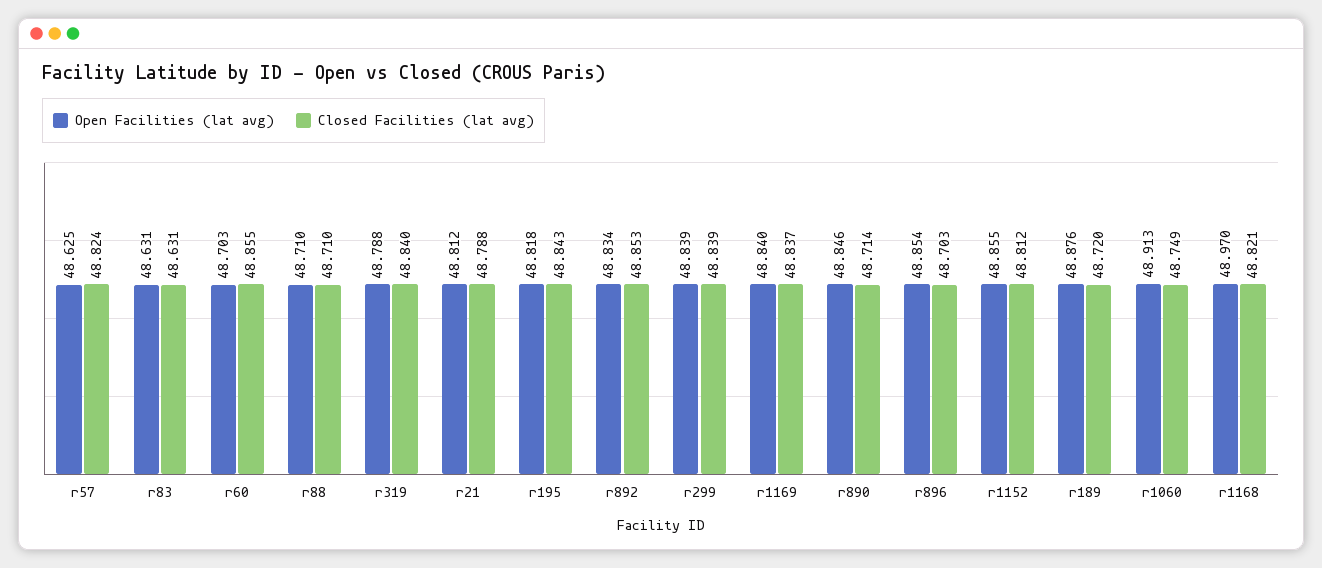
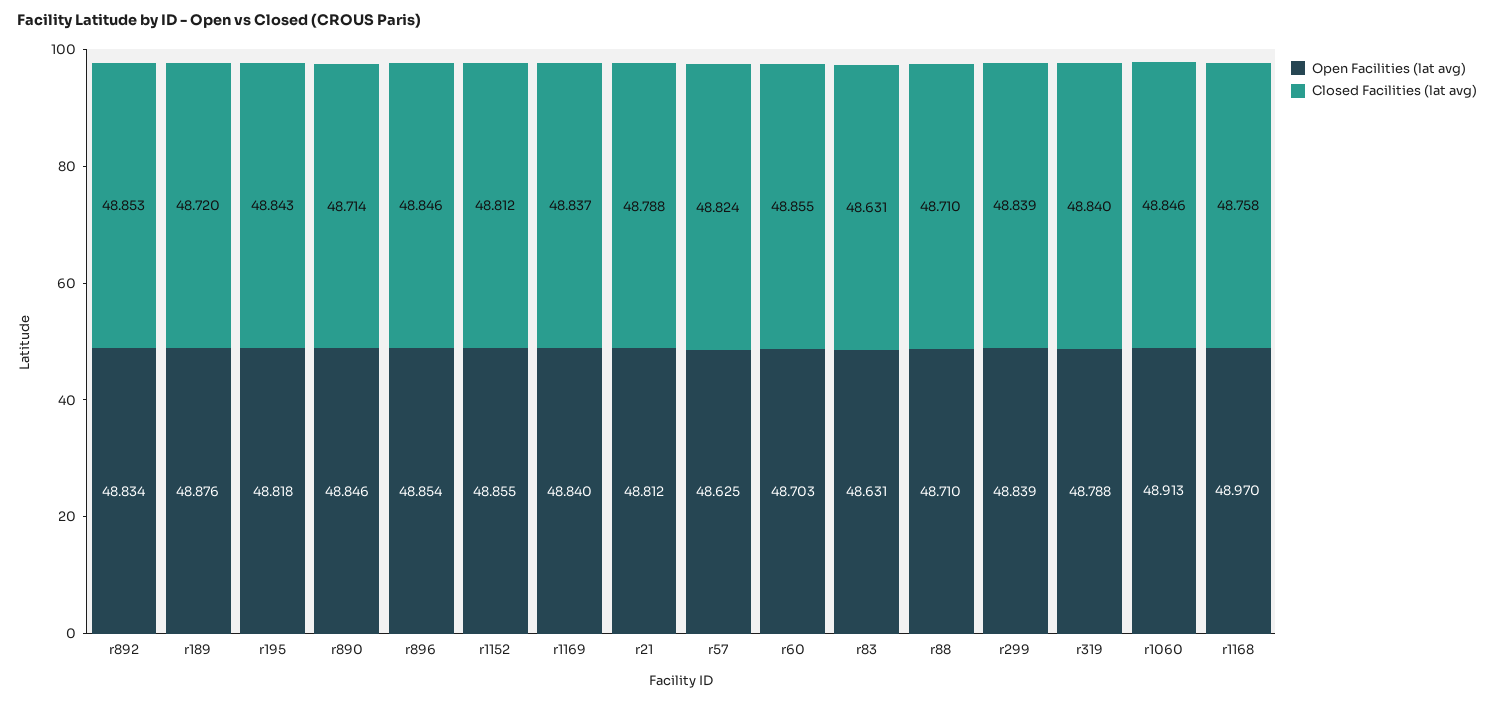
  {
    "Open Facilities (lat avg)": {
      "r57": 48.625,
      "r83": 48.631,
      "r60": 48.703,
      "r88": 48.71,
      "r319": 48.788,
      "r21": 48.812,
      "r195": 48.818,
      "r892": 48.834,
      "r299": 48.839,
      "r1169": 48.84,
      "r890": 48.846,
      "r896": 48.854,
      "r1152": 48.855,
      "r189": 48.876,
      "r1060": 48.913,
      "r1168": 48.97
    },
    "Closed Facilities (lat avg)": {
      "r57": 48.824,
      "r83": 48.631,
      "r60": 48.855,
      "r88": 48.71,
      "r319": 48.84,
      "r21": 48.788,
      "r195": 48.843,
      "r892": 48.853,
      "r299": 48.839,
      "r1169": 48.837,
      "r890": 48.714,
-     "r896": 48.703,
+     "r896": 48.846,
      "r1152": 48.812,
      "r189": 48.72,
-     "r1060": 48.749,
+     "r1060": 48.846,
-     "r1168": 48.821
+     "r1168": 48.758
    }
  }

